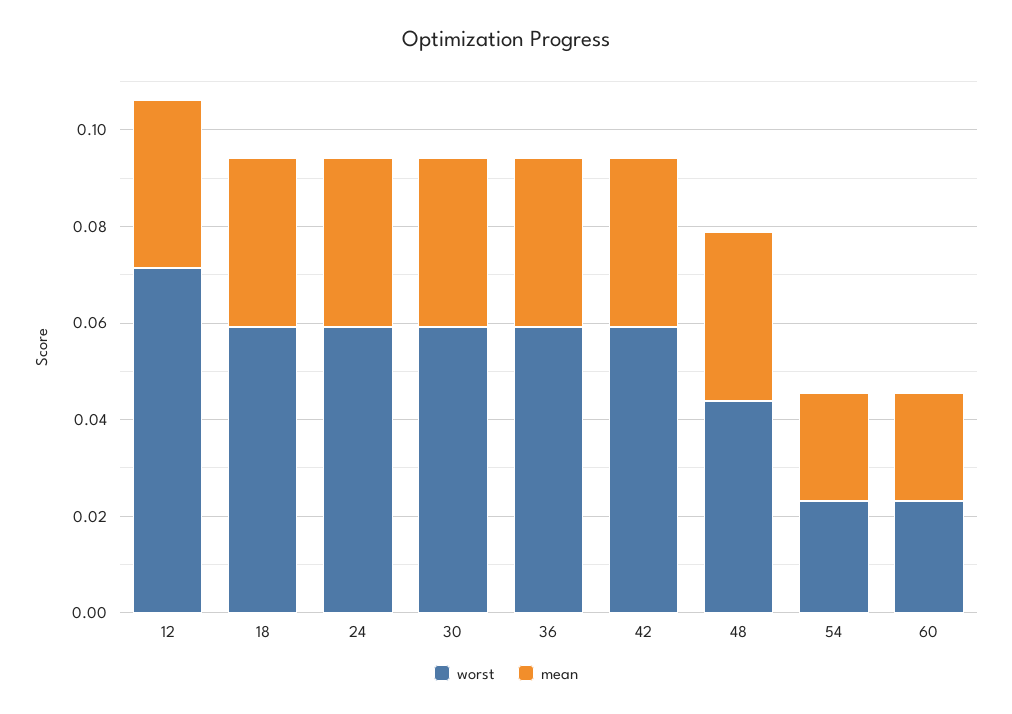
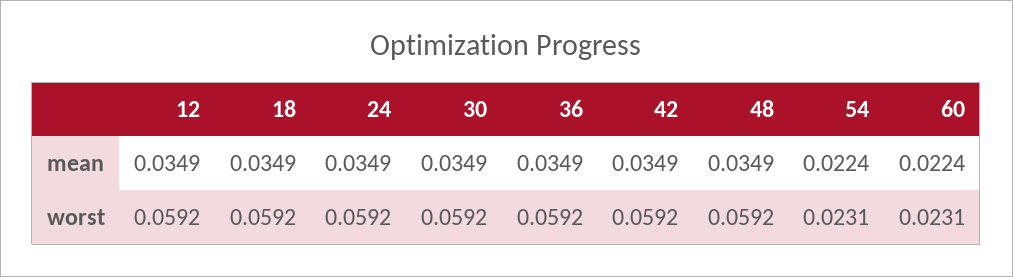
  {
    "worst": {
-     "12": 0.07,
+     "12": 0.0592,
      "18": 0.0592,
      "24": 0.0592,
      "30": 0.0592,
      "36": 0.0592,
      "42": 0.0592,
-     "48": 0.045,
+     "48": 0.0592,
      "54": 0.0231,
      "60": 0.0231
    },
    "mean": {
      "12": 0.0349,
      "18": 0.0349,
      "24": 0.0349,
      "30": 0.0349,
      "36": 0.0349,
      "42": 0.0349,
      "48": 0.0349,
      "54": 0.0224,
      "60": 0.0224
    }
  }

